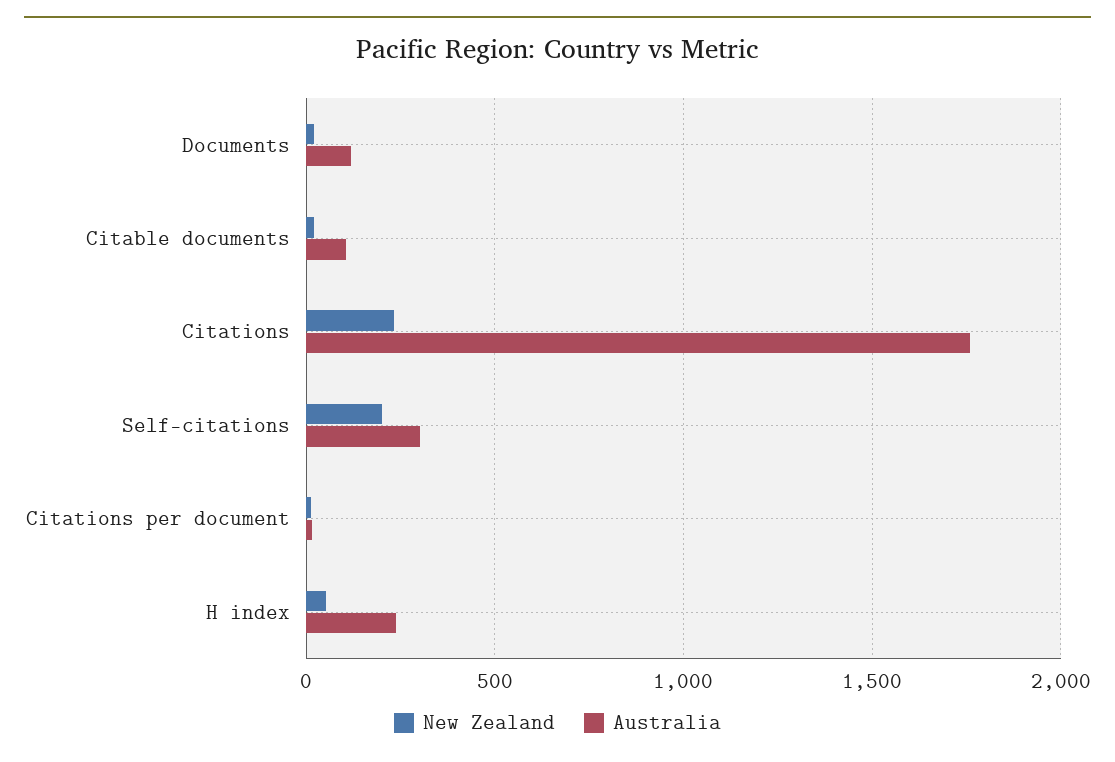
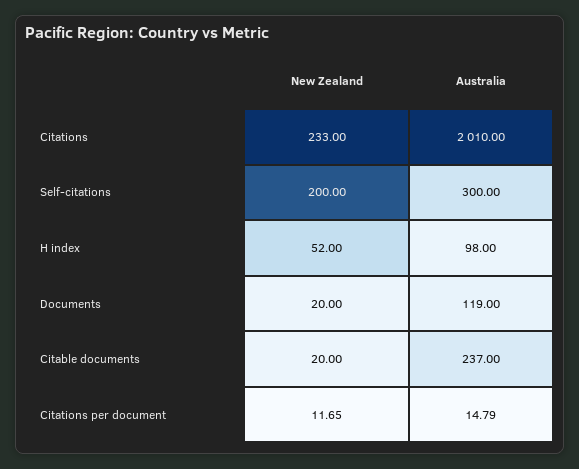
  {
    "New Zealand": {
      "Documents": 20,
      "Citable documents": 20,
      "Citations": 233,
      "Self-citations": 200,
      "Citations per document": 11.65,
      "H index": 52
    },
    "Australia": {
      "Documents": 119,
-     "Citable documents": 100,
+     "Citable documents": 237,
-     "Citations": 1750,
+     "Citations": 2010,
      "Self-citations": 300,
      "Citations per document": 14.79,
-     "H index": 250
+     "H index": 98
    }
  }

